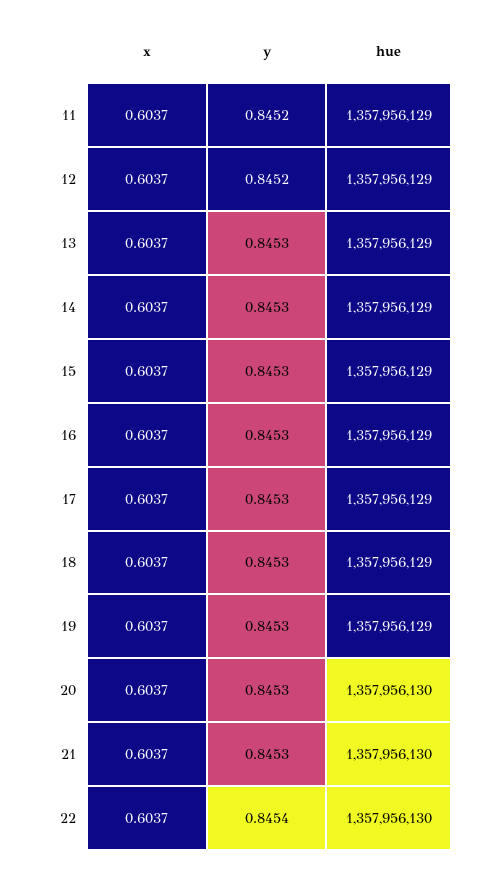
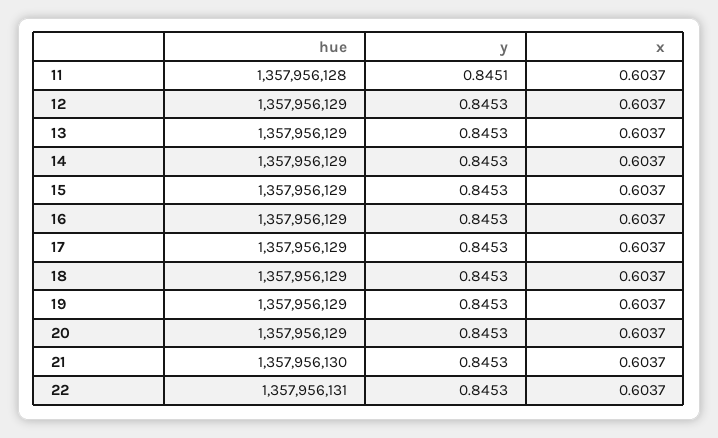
  {
    "x": {
      "11": 0.6037,
      "12": 0.6037,
      "13": 0.6037,
      "14": 0.6037,
      "15": 0.6037,
      "16": 0.6037,
      "17": 0.6037,
      "18": 0.6037,
      "19": 0.6037,
      "20": 0.6037,
      "21": 0.6037,
      "22": 0.6037
    },
    "y": {
-     "11": 0.8452,
+     "11": 0.8451,
-     "12": 0.8452,
+     "12": 0.8453,
      "13": 0.8453,
      "14": 0.8453,
      "15": 0.8453,
      "16": 0.8453,
      "17": 0.8453,
      "18": 0.8453,
      "19": 0.8453,
      "20": 0.8453,
      "21": 0.8453,
-     "22": 0.8454
+     "22": 0.8453
    },
    "hue": {
-     "11": 1357956129,
+     "11": 1357956128,
      "12": 1357956129,
      "13": 1357956129,
      "14": 1357956129,
      "15": 1357956129,
      "16": 1357956129,
      "17": 1357956129,
      "18": 1357956129,
      "19": 1357956129,
-     "20": 1357956130,
+     "20": 1357956129,
      "21": 1357956130,
-     "22": 1357956130
+     "22": 1357956131
    }
  }

